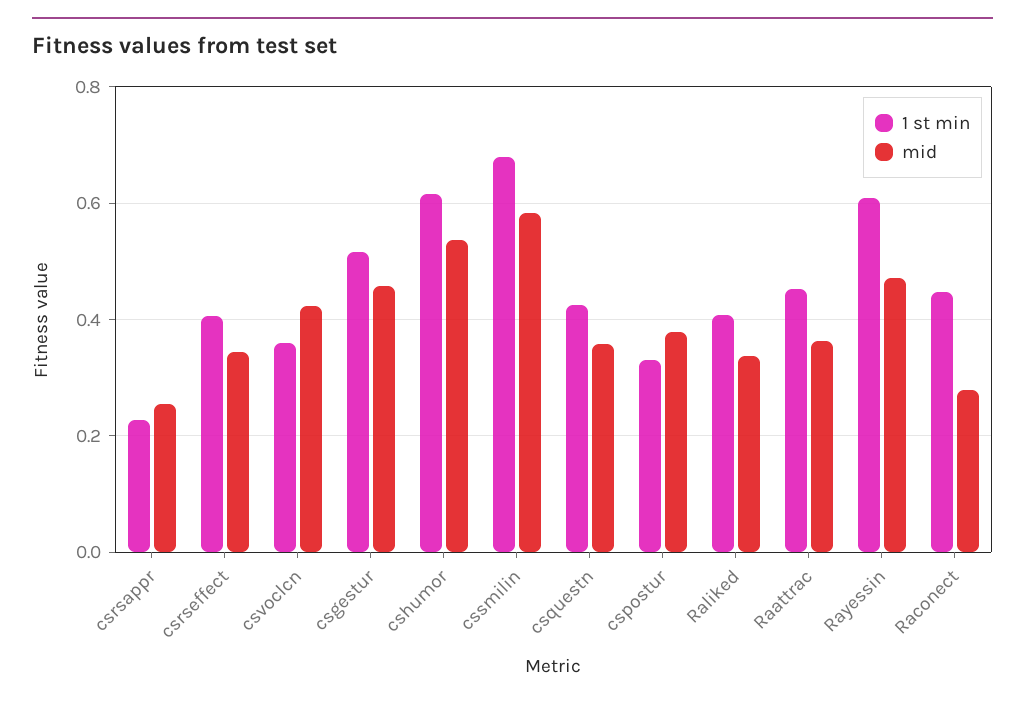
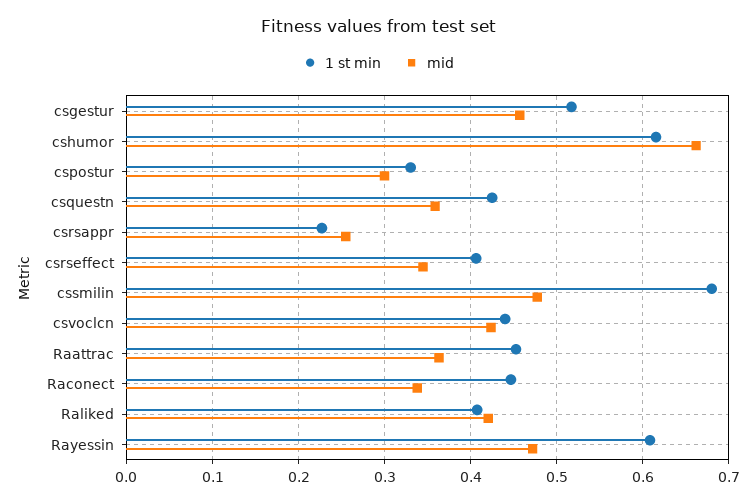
  {
    "1 st min": {
      "csrsappr": 0.23,
      "csrseffect": 0.41,
-     "csvoclcn": 0.36,
+     "csvoclcn": 0.44,
      "csgestur": 0.52,
      "cshumor": 0.62,
      "cssmilin": 0.68,
      "csquestn": 0.42,
      "cspostur": 0.33,
      "Raliked": 0.41,
      "Raattrac": 0.45,
      "Rayessin": 0.61,
      "Raconect": 0.45
    },
    "mid": {
      "csrsappr": 0.25,
      "csrseffect": 0.34,
      "csvoclcn": 0.42,
      "csgestur": 0.46,
-     "cshumor": 0.54,
+     "cshumor": 0.66,
-     "cssmilin": 0.58,
+     "cssmilin": 0.48,
      "csquestn": 0.36,
-     "cspostur": 0.38,
+     "cspostur": 0.3,
-     "Raliked": 0.34,
+     "Raliked": 0.42,
      "Raattrac": 0.36,
      "Rayessin": 0.47,
-     "Raconect": 0.28
+     "Raconect": 0.34
    }
  }

